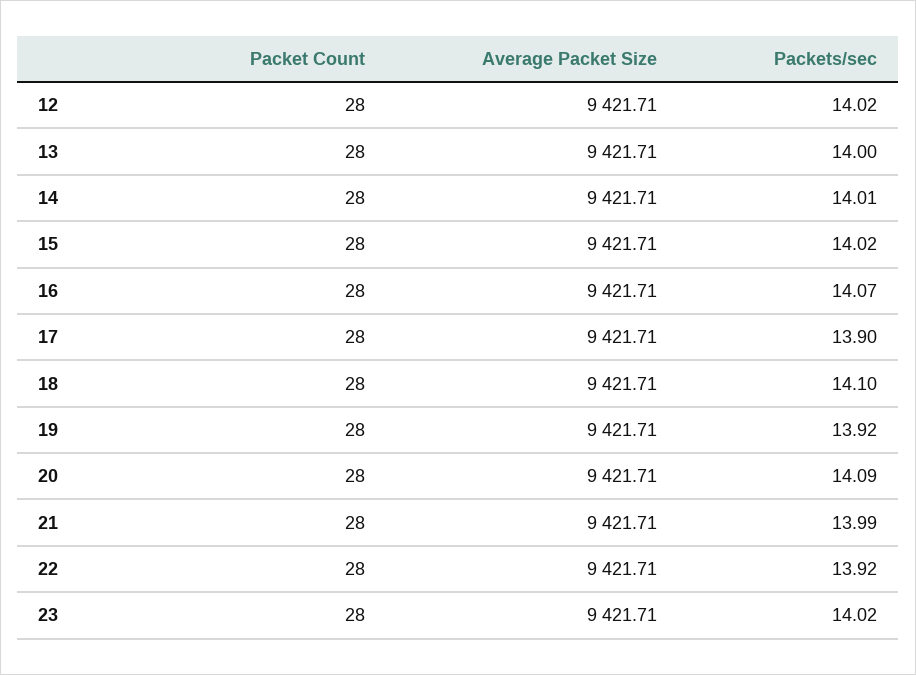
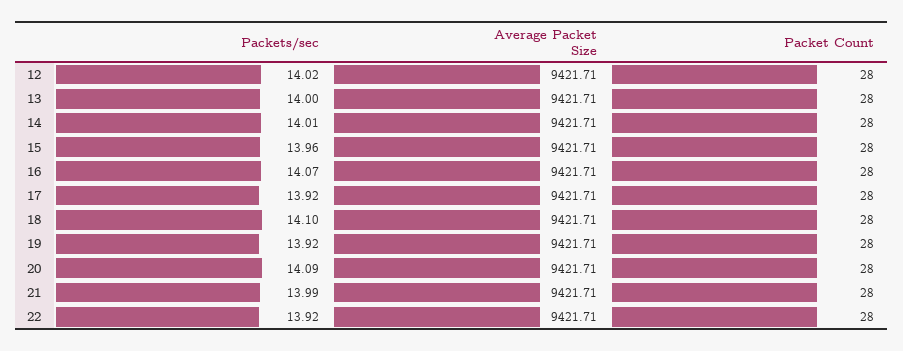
  {
    "Packet Count": {
      "12": 28,
      "13": 28,
      "14": 28,
      "15": 28,
      "16": 28,
      "17": 28,
      "18": 28,
      "19": 28,
      "20": 28,
      "21": 28,
-     "22": 28,
+     "22": 28
-     "23": 28
    },
    "Average Packet Size": {
      "12": 9421.71,
      "13": 9421.71,
      "14": 9421.71,
      "15": 9421.71,
      "16": 9421.71,
      "17": 9421.71,
      "18": 9421.71,
      "19": 9421.71,
      "20": 9421.71,
      "21": 9421.71,
-     "22": 9421.71,
+     "22": 9421.71
-     "23": 9421.71
    },
    "Packets/sec": {
      "12": 14.02,
      "13": 14,
      "14": 14.01,
-     "15": 14.02,
+     "15": 13.96,
      "16": 14.07,
-     "17": 13.9,
+     "17": 13.92,
      "18": 14.1,
      "19": 13.92,
      "20": 14.09,
      "21": 13.99,
-     "22": 13.92,
+     "22": 13.92
-     "23": 14.02
    }
  }

